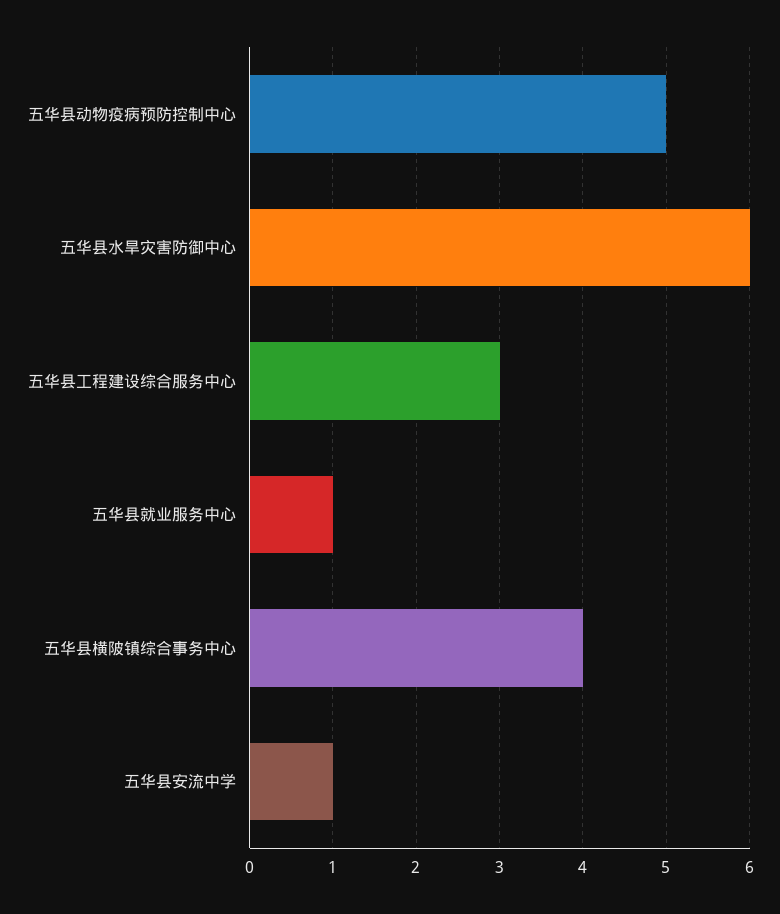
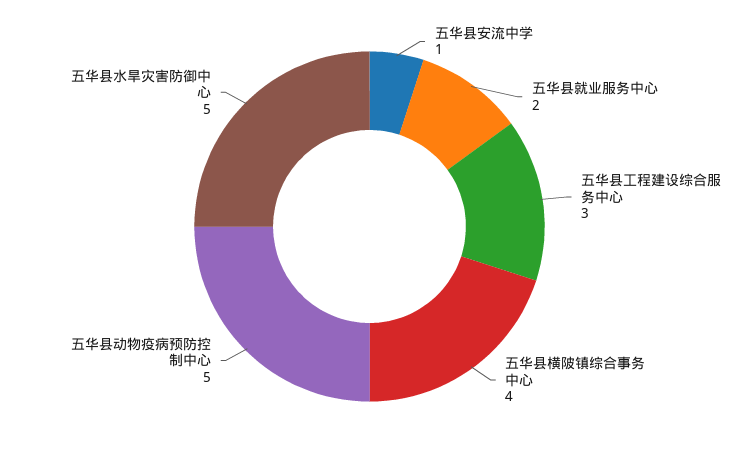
  {
    "五华县动物疫病预防控制中心": 5,
-   "五华县水旱灾害防御中心": 6,
+   "五华县水旱灾害防御中心": 5,
    "五华县工程建设综合服务中心": 3,
-   "五华县就业服务中心": 1,
+   "五华县就业服务中心": 2,
    "五华县横陂镇综合事务中心": 4,
    "五华县安流中学": 1
  }

